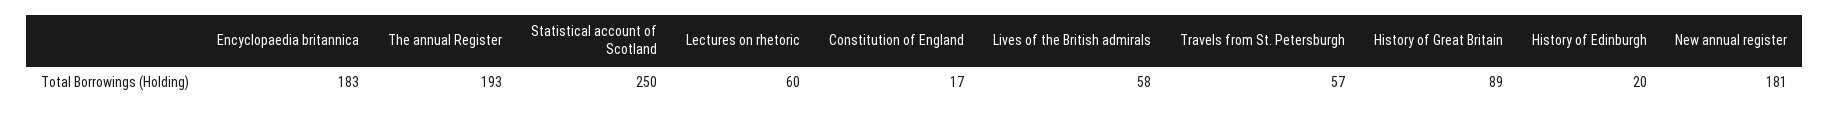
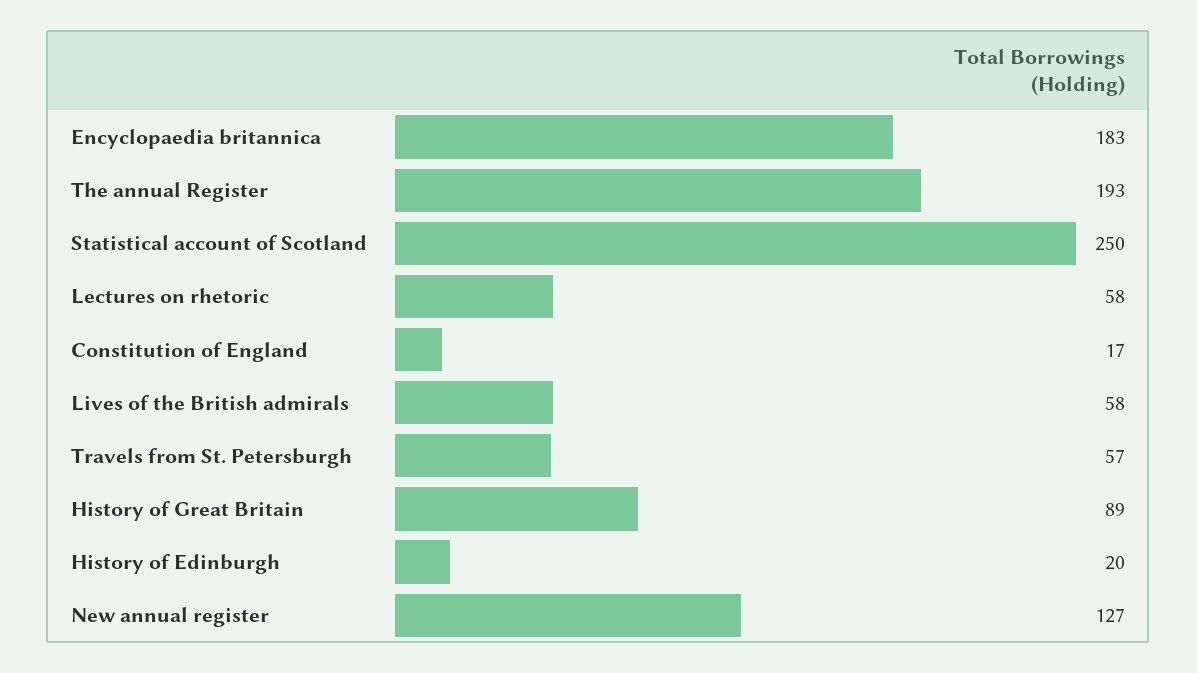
  {
    "Encyclopaedia britannica": 183,
    "The annual Register": 193,
    "Statistical account of Scotland": 250,
-   "Lectures on rhetoric": 60,
+   "Lectures on rhetoric": 58,
    "Constitution of England": 17,
    "Lives of the British admirals": 58,
    "Travels from St. Petersburgh": 57,
    "History of Great Britain": 89,
    "History of Edinburgh": 20,
-   "New annual register": 181
+   "New annual register": 127
  }

